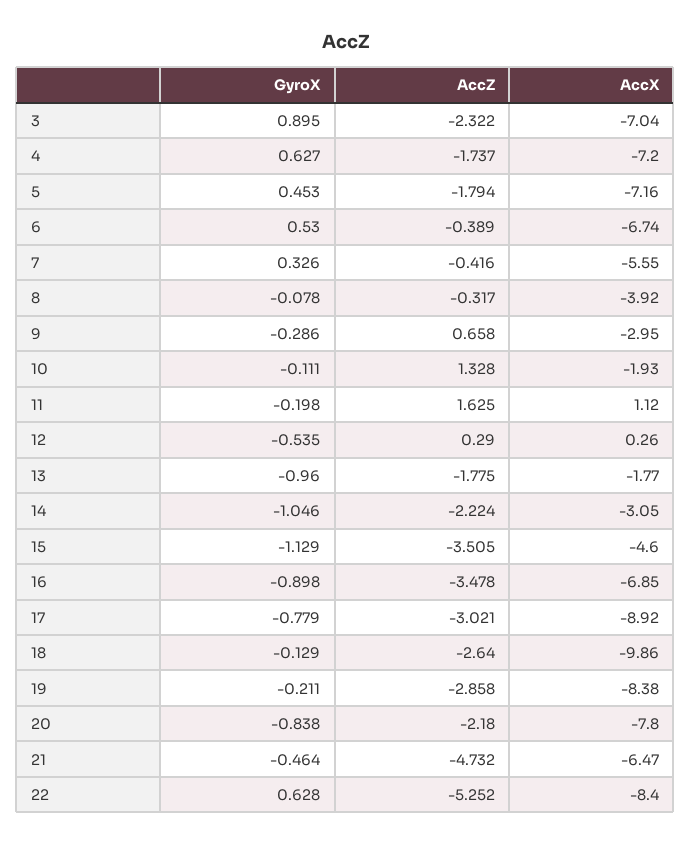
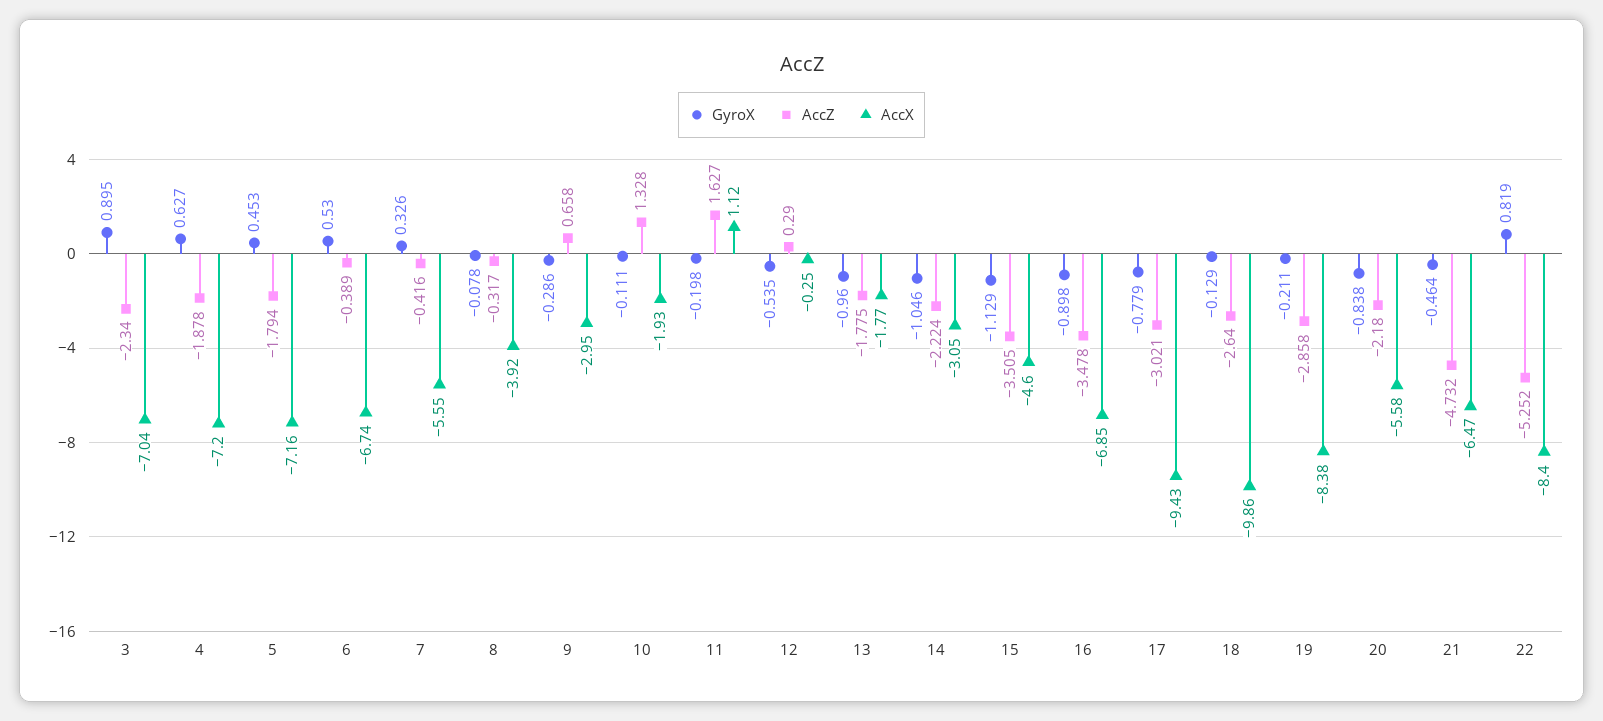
  {
    "GyroX": {
      "3": 0.895,
      "4": 0.627,
      "5": 0.453,
      "6": 0.53,
      "7": 0.326,
      "8": -0.078,
      "9": -0.286,
      "10": -0.111,
      "11": -0.198,
      "12": -0.535,
      "13": -0.96,
      "14": -1.046,
      "15": -1.129,
      "16": -0.898,
      "17": -0.779,
      "18": -0.129,
      "19": -0.211,
      "20": -0.838,
      "21": -0.464,
-     "22": 0.628
+     "22": 0.819
    },
    "AccZ": {
-     "3": -2.322,
+     "3": -2.34,
-     "4": -1.737,
+     "4": -1.878,
      "5": -1.794,
      "6": -0.389,
      "7": -0.416,
      "8": -0.317,
      "9": 0.658,
      "10": 1.328,
-     "11": 1.625,
+     "11": 1.627,
      "12": 0.29,
      "13": -1.775,
      "14": -2.224,
      "15": -3.505,
      "16": -3.478,
      "17": -3.021,
      "18": -2.64,
      "19": -2.858,
      "20": -2.18,
      "21": -4.732,
      "22": -5.252
    },
    "AccX": {
      "3": -7.04,
      "4": -7.2,
      "5": -7.16,
      "6": -6.74,
      "7": -5.55,
      "8": -3.92,
      "9": -2.95,
      "10": -1.93,
      "11": 1.12,
-     "12": 0.26,
+     "12": -0.25,
      "13": -1.77,
      "14": -3.05,
      "15": -4.6,
      "16": -6.85,
-     "17": -8.92,
+     "17": -9.43,
      "18": -9.86,
      "19": -8.38,
-     "20": -7.8,
+     "20": -5.58,
      "21": -6.47,
      "22": -8.4
    }
  }

